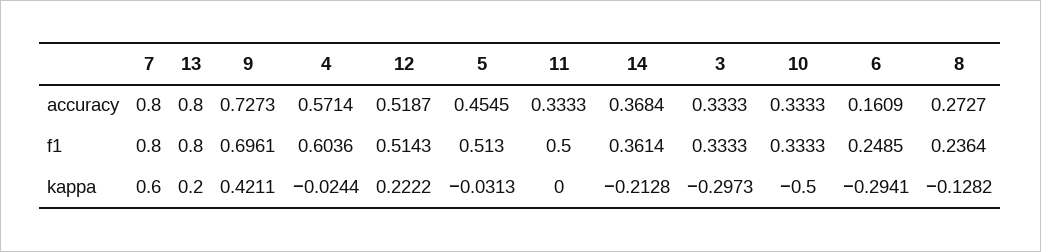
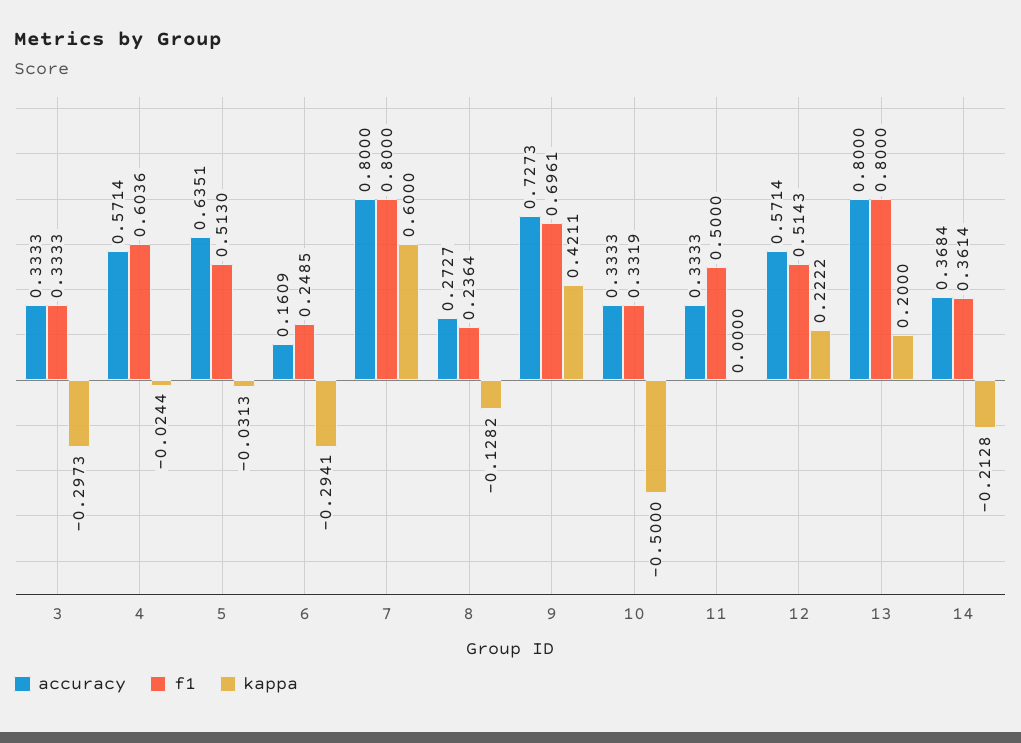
  {
    "accuracy": {
      "7": 0.8,
      "13": 0.8,
      "9": 0.7273,
      "4": 0.5714,
-     "12": 0.5187,
+     "12": 0.5714,
-     "5": 0.4545,
+     "5": 0.6351,
      "11": 0.3333,
      "14": 0.3684,
      "3": 0.3333,
      "10": 0.3333,
      "6": 0.1609,
      "8": 0.2727
    },
    "f1": {
      "7": 0.8,
      "13": 0.8,
      "9": 0.6961,
      "4": 0.6036,
      "12": 0.5143,
      "5": 0.513,
      "11": 0.5,
      "14": 0.3614,
      "3": 0.3333,
-     "10": 0.3333,
+     "10": 0.3319,
      "6": 0.2485,
      "8": 0.2364
    },
    "kappa": {
      "7": 0.6,
      "13": 0.2,
      "9": 0.4211,
      "4": -0.0244,
      "12": 0.2222,
      "5": -0.0313,
      "11": 0,
      "14": -0.2128,
      "3": -0.2973,
      "10": -0.5,
      "6": -0.2941,
      "8": -0.1282
    }
  }

